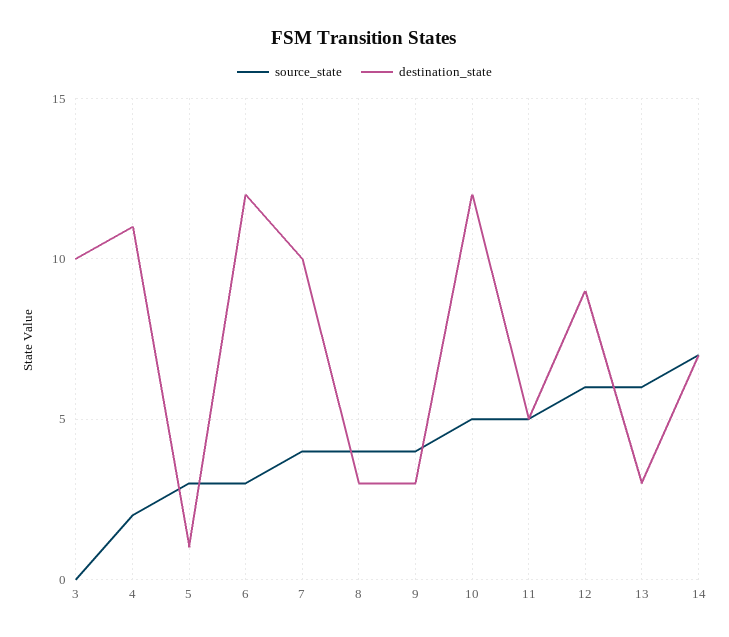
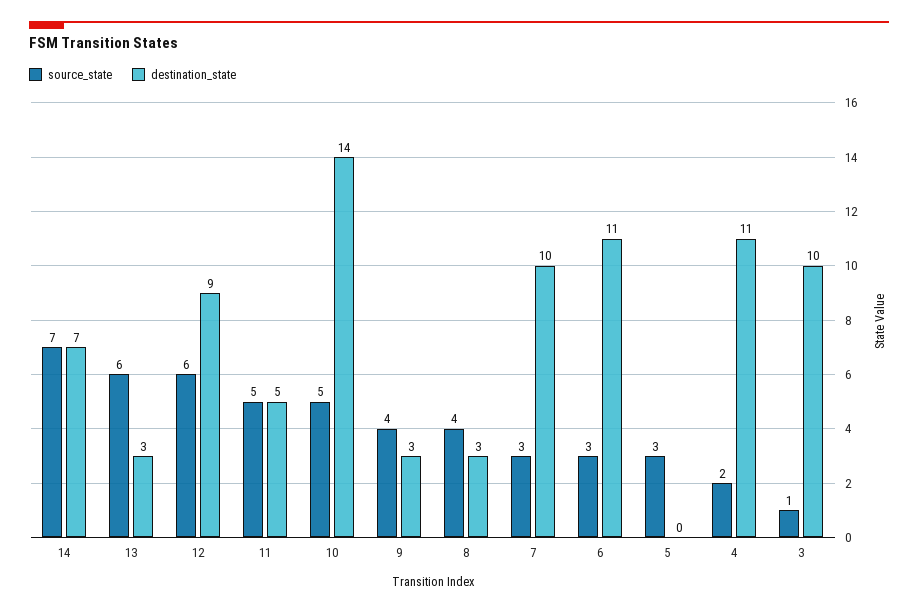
  {
    "source_state": {
-     "3": 0,
+     "3": 1,
      "4": 2,
      "5": 3,
      "6": 3,
-     "7": 4,
+     "7": 3,
      "8": 4,
      "9": 4,
      "10": 5,
      "11": 5,
      "12": 6,
      "13": 6,
      "14": 7
    },
    "destination_state": {
      "3": 10,
      "4": 11,
-     "5": 1,
+     "5": 0,
-     "6": 12,
+     "6": 11,
      "7": 10,
      "8": 3,
      "9": 3,
-     "10": 12,
+     "10": 14,
      "11": 5,
      "12": 9,
      "13": 3,
      "14": 7
    }
  }

